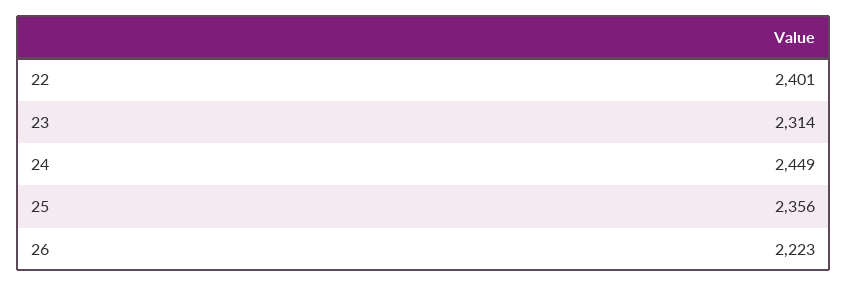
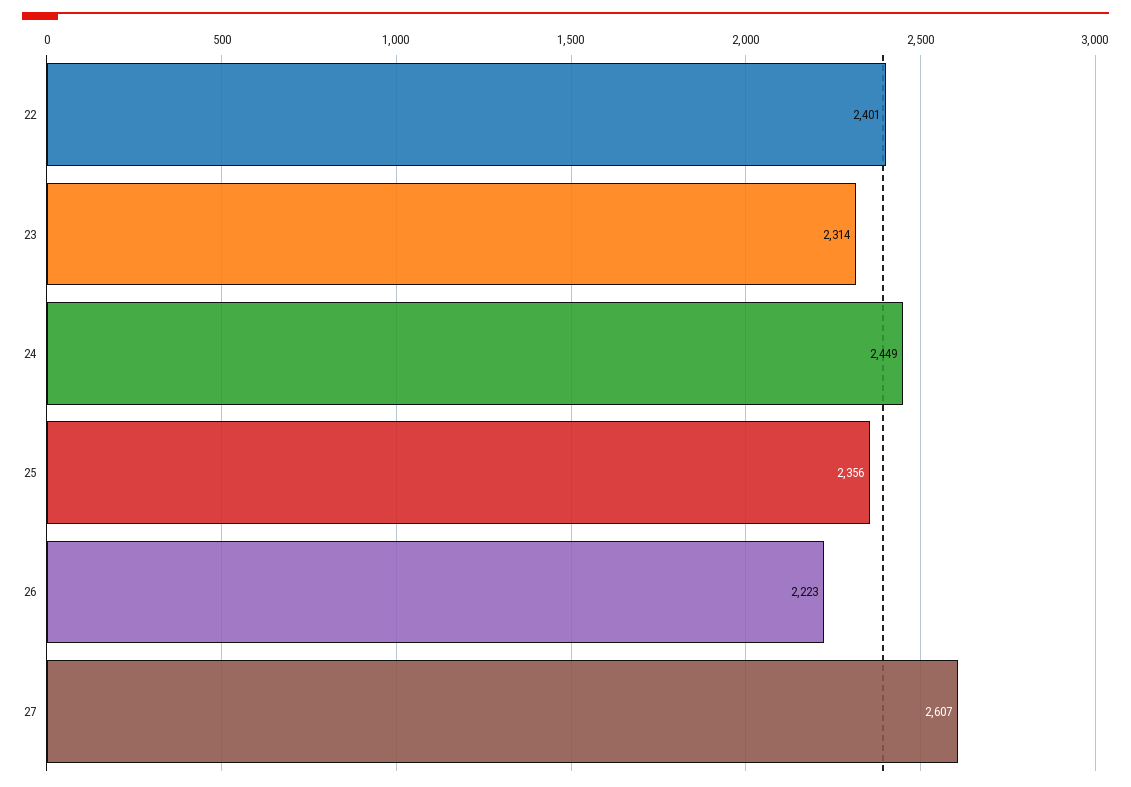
  {
    "22": 2401,
    "23": 2314,
    "24": 2449,
    "25": 2356,
-   "26": 2223
+   "26": 2223,
+   "27": 2607
  }

